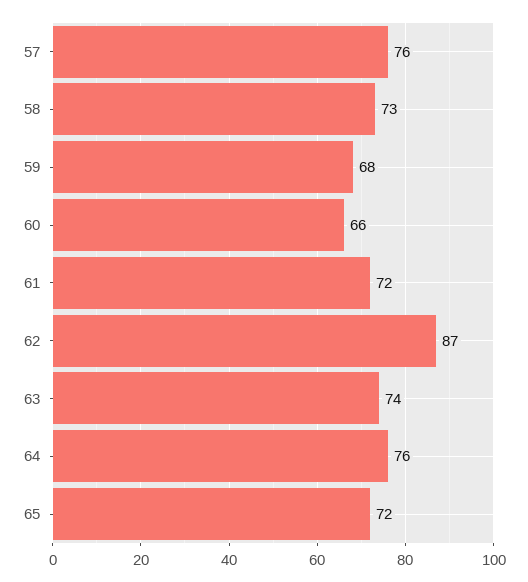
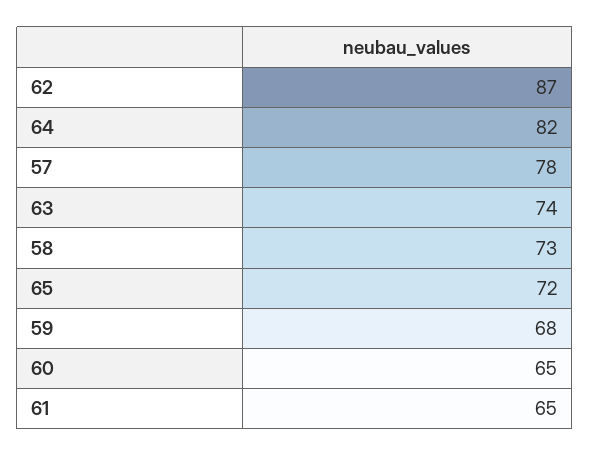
  {
-   "57": 76,
+   "57": 78,
    "58": 73,
    "59": 68,
-   "60": 66,
+   "60": 65,
-   "61": 72,
+   "61": 65,
    "62": 87,
    "63": 74,
-   "64": 76,
+   "64": 82,
    "65": 72
  }

